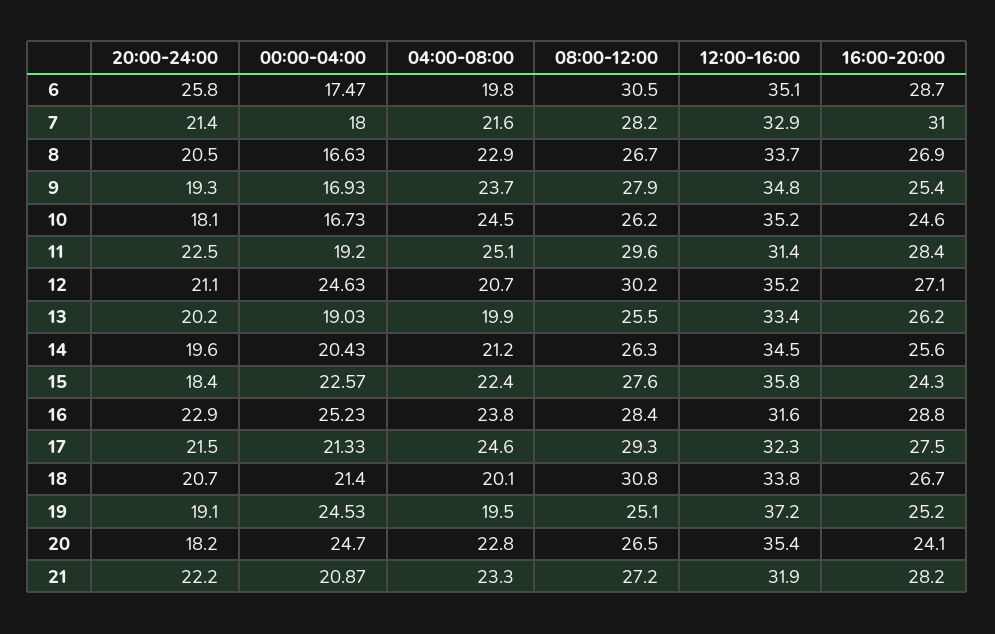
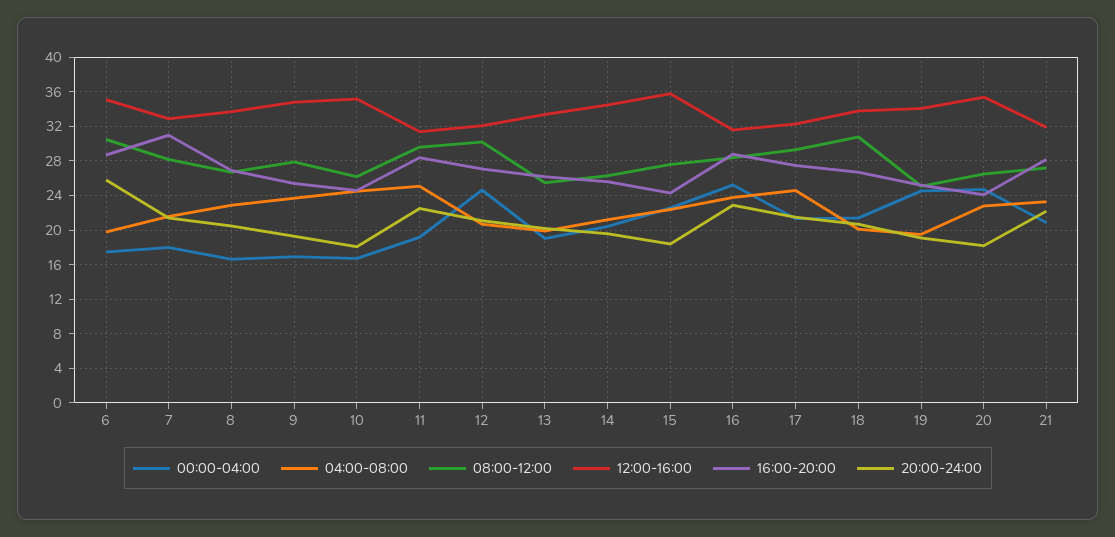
  {
    "20:00-24:00": {
      "6": 25.8,
      "7": 21.4,
      "8": 20.5,
      "9": 19.3,
      "10": 18.1,
      "11": 22.5,
      "12": 21.1,
      "13": 20.2,
      "14": 19.6,
      "15": 18.4,
      "16": 22.9,
      "17": 21.5,
      "18": 20.7,
      "19": 19.1,
      "20": 18.2,
      "21": 22.2
    },
    "00:00-04:00": {
      "6": 17.47,
      "7": 18,
      "8": 16.63,
      "9": 16.93,
      "10": 16.73,
      "11": 19.2,
      "12": 24.63,
      "13": 19.03,
      "14": 20.43,
      "15": 22.57,
      "16": 25.23,
      "17": 21.33,
      "18": 21.4,
      "19": 24.53,
      "20": 24.7,
      "21": 20.87
    },
    "04:00-08:00": {
      "6": 19.8,
      "7": 21.6,
      "8": 22.9,
      "9": 23.7,
      "10": 24.5,
      "11": 25.1,
      "12": 20.7,
      "13": 19.9,
      "14": 21.2,
      "15": 22.4,
      "16": 23.8,
      "17": 24.6,
      "18": 20.1,
      "19": 19.5,
      "20": 22.8,
      "21": 23.3
    },
    "08:00-12:00": {
      "6": 30.5,
      "7": 28.2,
      "8": 26.7,
      "9": 27.9,
      "10": 26.2,
      "11": 29.6,
      "12": 30.2,
      "13": 25.5,
      "14": 26.3,
      "15": 27.6,
      "16": 28.4,
      "17": 29.3,
      "18": 30.8,
      "19": 25.1,
      "20": 26.5,
      "21": 27.2
    },
    "12:00-16:00": {
      "6": 35.1,
      "7": 32.9,
      "8": 33.7,
      "9": 34.8,
      "10": 35.2,
      "11": 31.4,
-     "12": 35.2,
+     "12": 32,
      "13": 33.4,
      "14": 34.5,
      "15": 35.8,
      "16": 31.6,
      "17": 32.3,
      "18": 33.8,
-     "19": 37.2,
+     "19": 34,
      "20": 35.4,
      "21": 31.9
    },
    "16:00-20:00": {
      "6": 28.7,
      "7": 31,
      "8": 26.9,
      "9": 25.4,
      "10": 24.6,
      "11": 28.4,
      "12": 27.1,
      "13": 26.2,
      "14": 25.6,
      "15": 24.3,
      "16": 28.8,
      "17": 27.5,
      "18": 26.7,
      "19": 25.2,
      "20": 24.1,
      "21": 28.2
    }
  }

